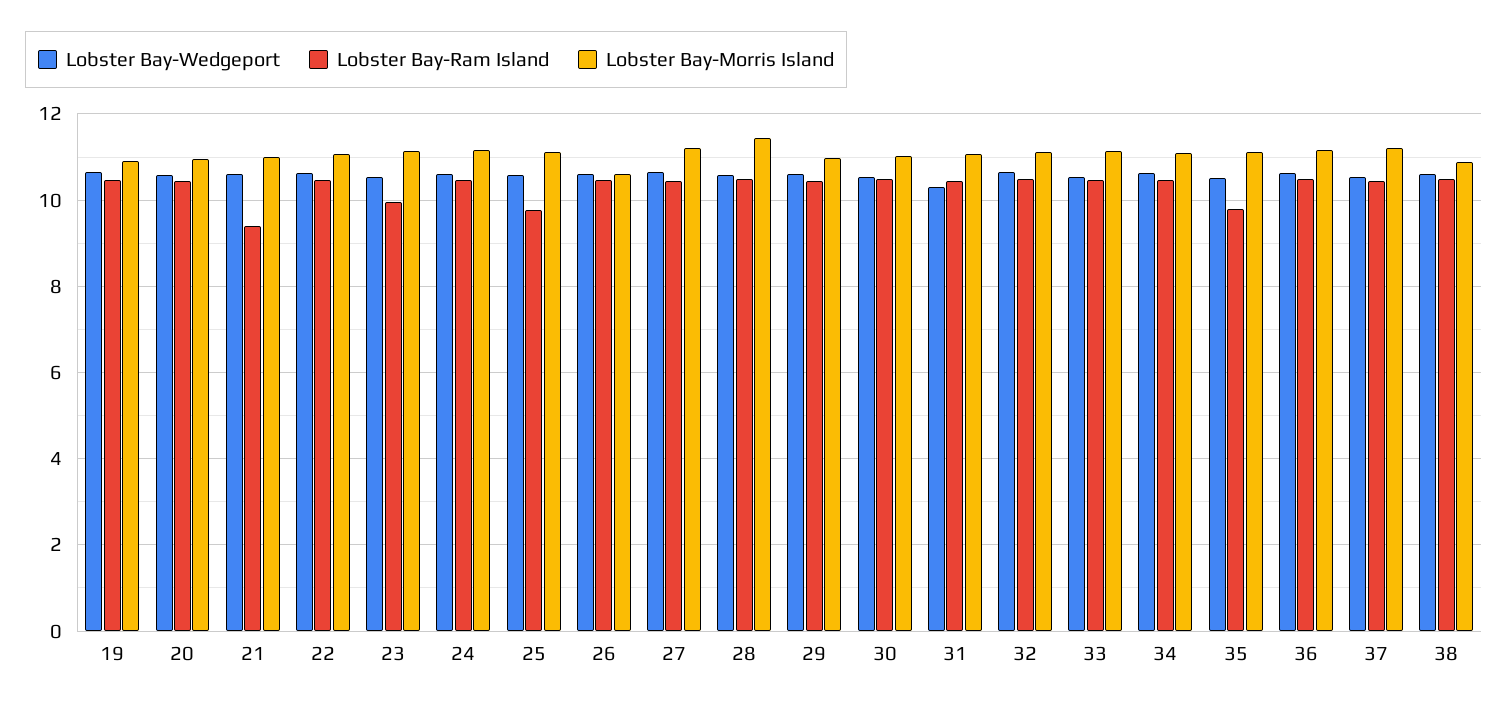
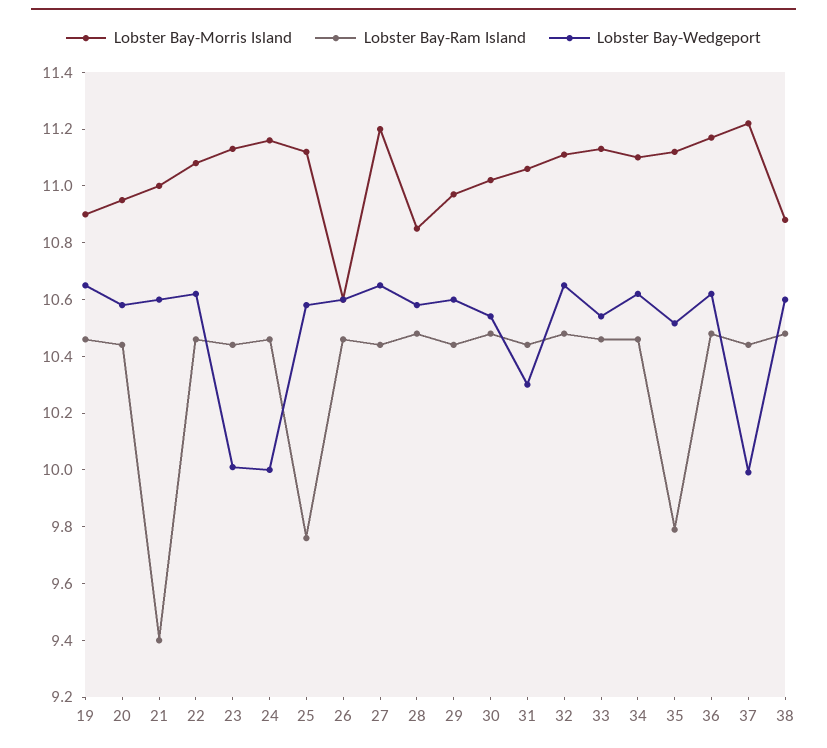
  {
    "Lobster Bay-Wedgeport": {
      "19": 10.65,
      "20": 10.6,
      "21": 10.6,
      "22": 10.6,
-     "23": 10.6,
+     "23": 10,
-     "24": 10.6,
+     "24": 10,
      "25": 10.6,
      "26": 10.6,
      "27": 10.65,
      "28": 10.6,
      "29": 10.6,
      "30": 10.55,
      "31": 10.3,
      "32": 10.65,
      "33": 10.55,
      "34": 10.6,
      "35": 10.5,
      "36": 10.6,
-     "37": 10.6,
+     "37": 10,
      "38": 10.6
    },
    "Lobster Bay-Ram Island": {
      "19": 10.45,
      "20": 10.45,
      "21": 9.4,
      "22": 10.45,
-     "23": 10,
+     "23": 10.45,
      "24": 10.45,
      "25": 9.75,
      "26": 10.45,
      "27": 10.45,
      "28": 10.5,
      "29": 10.45,
      "30": 10.5,
      "31": 10.45,
      "32": 10.5,
      "33": 10.45,
      "34": 10.45,
      "35": 9.8,
      "36": 10.5,
      "37": 10.45,
      "38": 10.5
    },
    "Lobster Bay-Morris Island": {
      "19": 10.9,
      "20": 10.95,
      "21": 11,
      "22": 11.1,
      "23": 11.15,
      "24": 11.15,
      "25": 11.1,
      "26": 10.6,
      "27": 11.2,
-     "28": 11.4,
+     "28": 10.85,
      "29": 10.95,
      "30": 11,
      "31": 11.05,
      "32": 11.1,
      "33": 11.15,
      "34": 11.1,
      "35": 11.1,
      "36": 11.15,
      "37": 11.2,
      "38": 10.9
    }
  }

